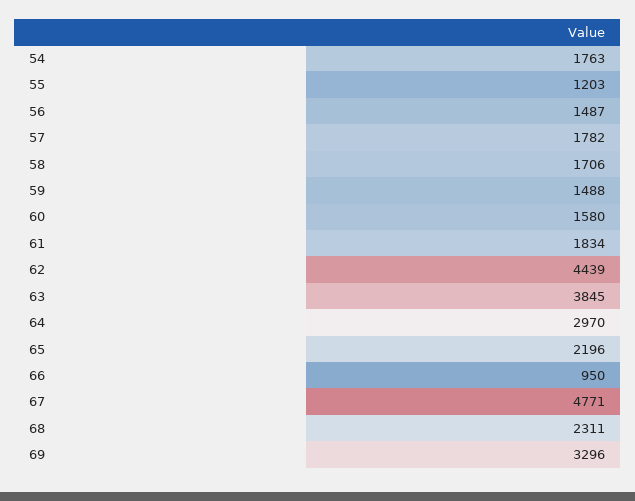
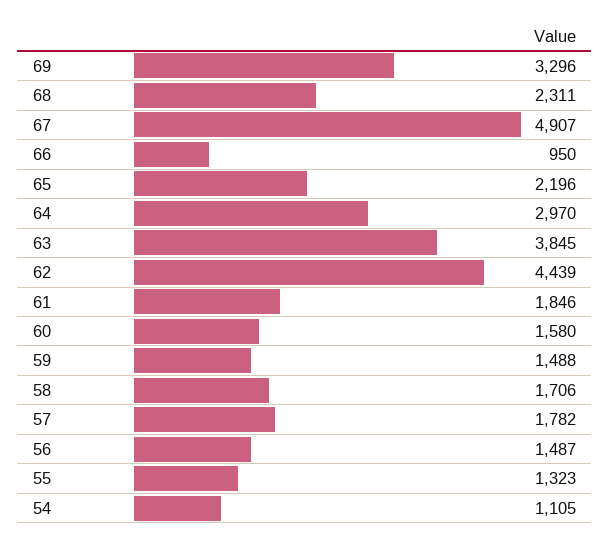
  {
-   "54": 1763,
+   "54": 1105,
-   "55": 1203,
+   "55": 1323,
    "56": 1487,
    "57": 1782,
    "58": 1706,
    "59": 1488,
    "60": 1580,
-   "61": 1834,
+   "61": 1846,
    "62": 4439,
    "63": 3845,
    "64": 2970,
    "65": 2196,
    "66": 950,
-   "67": 4771,
+   "67": 4907,
    "68": 2311,
    "69": 3296
  }

